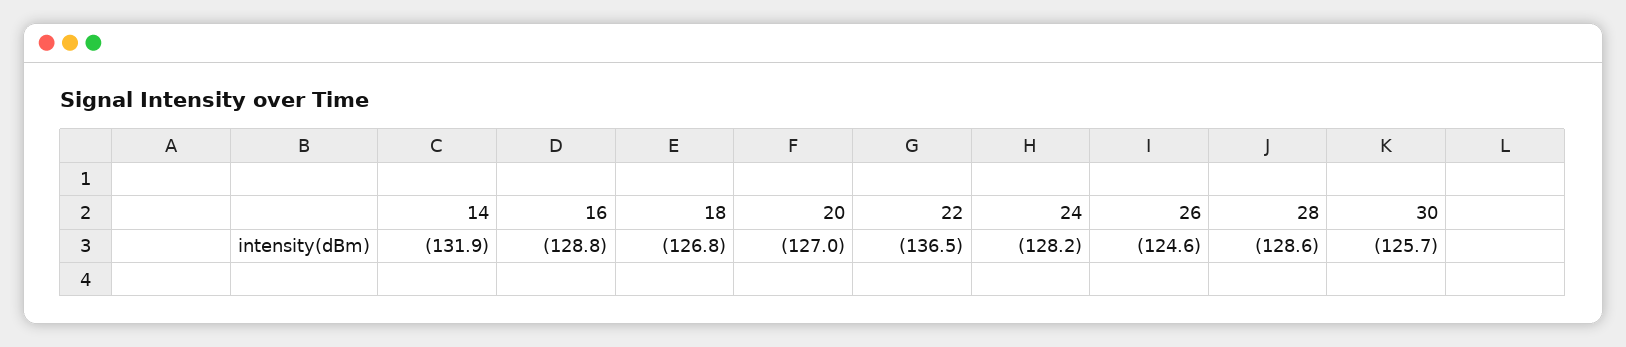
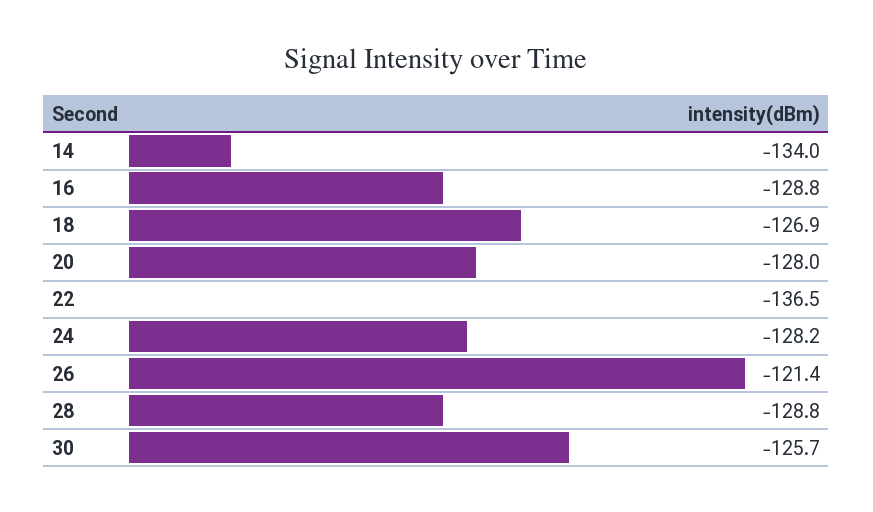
  {
-   "14": -131.9,
+   "14": -134,
    "16": -128.8,
-   "18": -126.8,
+   "18": -126.9,
-   "20": -127,
+   "20": -128,
    "22": -136.5,
    "24": -128.2,
-   "26": -124.6,
+   "26": -121.4,
-   "28": -128.6,
+   "28": -128.8,
    "30": -125.7
  }

